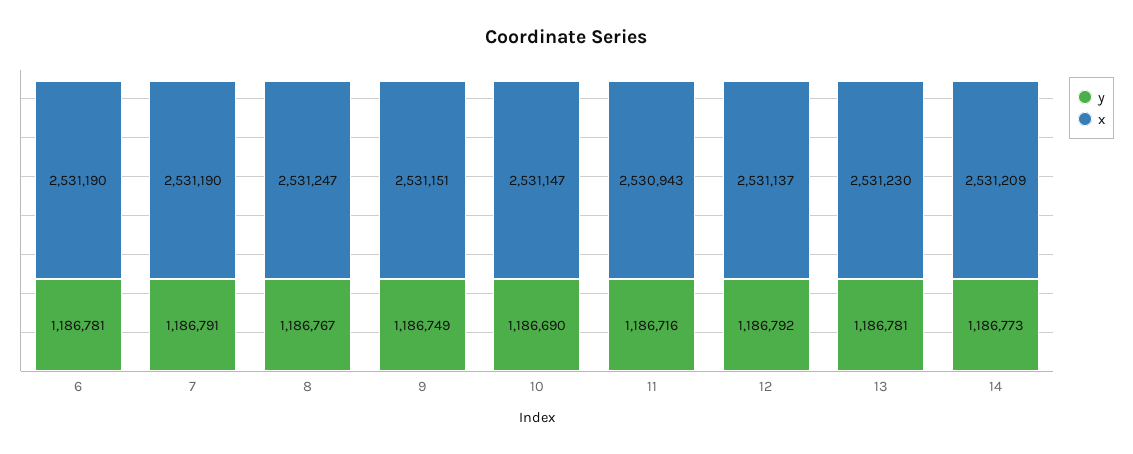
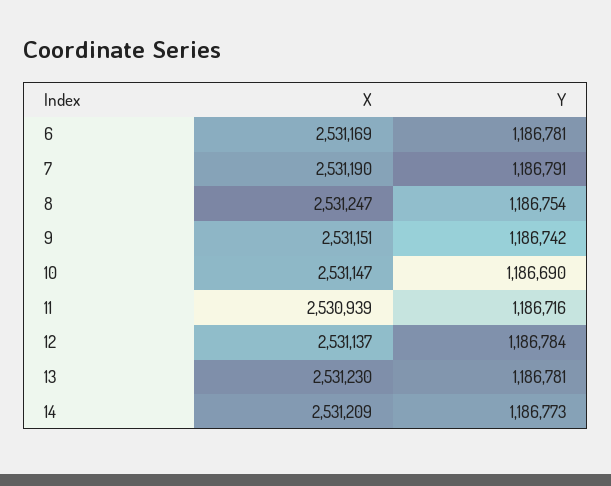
  {
    "y": {
      "6": 1186781,
      "7": 1186791,
-     "8": 1186767,
+     "8": 1186754,
-     "9": 1186749,
+     "9": 1186742,
      "10": 1186690,
      "11": 1186716,
-     "12": 1186792,
+     "12": 1186784,
      "13": 1186781,
      "14": 1186773
    },
    "x": {
-     "6": 2531190,
+     "6": 2531169,
      "7": 2531190,
      "8": 2531247,
      "9": 2531151,
      "10": 2531147,
-     "11": 2530943,
+     "11": 2530939,
      "12": 2531137,
      "13": 2531230,
      "14": 2531209
    }
  }

